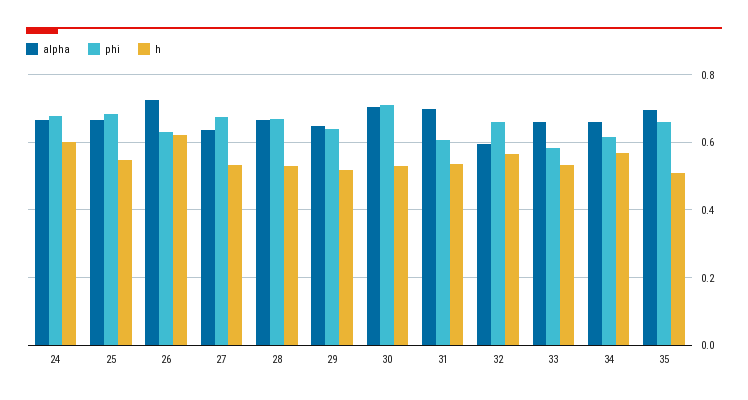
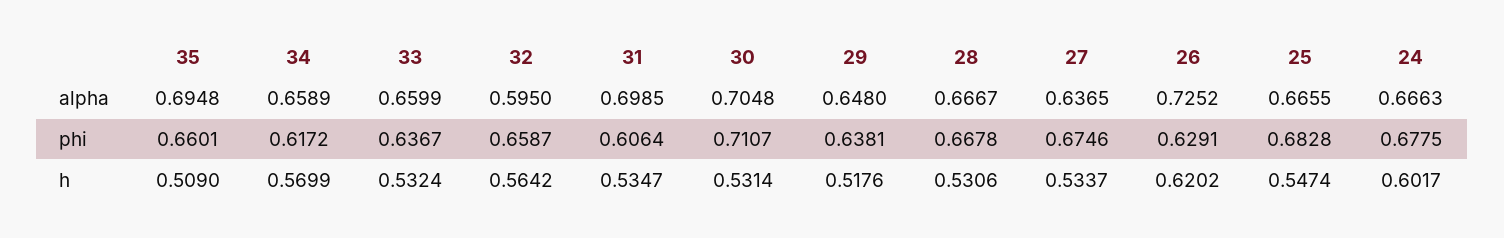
  {
    "alpha": {
      "24": 0.6663,
      "25": 0.6655,
      "26": 0.7252,
      "27": 0.6365,
      "28": 0.6667,
      "29": 0.648,
      "30": 0.7048,
      "31": 0.6985,
      "32": 0.595,
      "33": 0.6599,
      "34": 0.6589,
      "35": 0.6948
    },
    "phi": {
      "24": 0.6775,
      "25": 0.6828,
      "26": 0.6291,
      "27": 0.6746,
      "28": 0.6678,
      "29": 0.6381,
      "30": 0.7107,
      "31": 0.6064,
      "32": 0.6587,
-     "33": 0.58,
+     "33": 0.6367,
      "34": 0.6172,
      "35": 0.6601
    },
    "h": {
      "24": 0.6017,
      "25": 0.5474,
      "26": 0.6202,
      "27": 0.5337,
      "28": 0.5306,
      "29": 0.5176,
      "30": 0.5314,
      "31": 0.5347,
      "32": 0.5642,
      "33": 0.5324,
      "34": 0.5699,
      "35": 0.509
    }
  }

